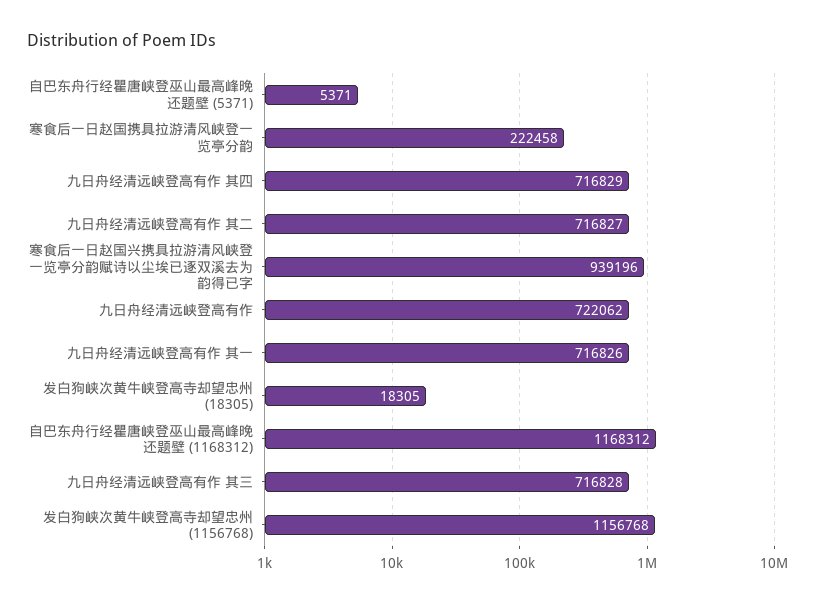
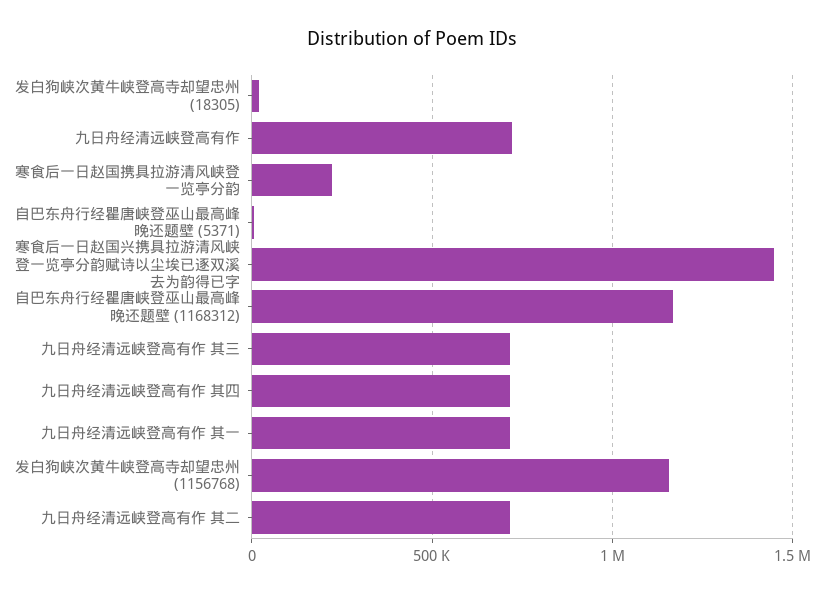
  {
    "自巴东舟行经瞿唐峡登巫山最高峰晚还题壁 (5371)": 5371,
    "寒食后一日赵国携具拉游清风峡登一览亭分韵": 222458,
    "九日舟经清远峡登高有作 其四": 716829,
    "九日舟经清远峡登高有作 其二": 716827,
-   "寒食后一日赵国兴携具拉游清风峡登一览亭分韵赋诗以尘埃已逐双溪去为韵得已字": 939196,
+   "寒食后一日赵国兴携具拉游清风峡登一览亭分韵赋诗以尘埃已逐双溪去为韵得已字": 1450000,
    "九日舟经清远峡登高有作": 722062,
    "九日舟经清远峡登高有作 其一": 716826,
    "发白狗峡次黄牛峡登高寺却望忠州 (18305)": 18305,
    "自巴东舟行经瞿唐峡登巫山最高峰晚还题壁 (1168312)": 1168312,
    "九日舟经清远峡登高有作 其三": 716828,
    "发白狗峡次黄牛峡登高寺却望忠州 (1156768)": 1156768
  }

